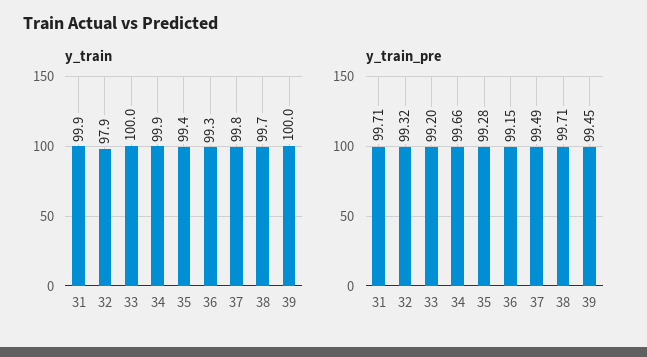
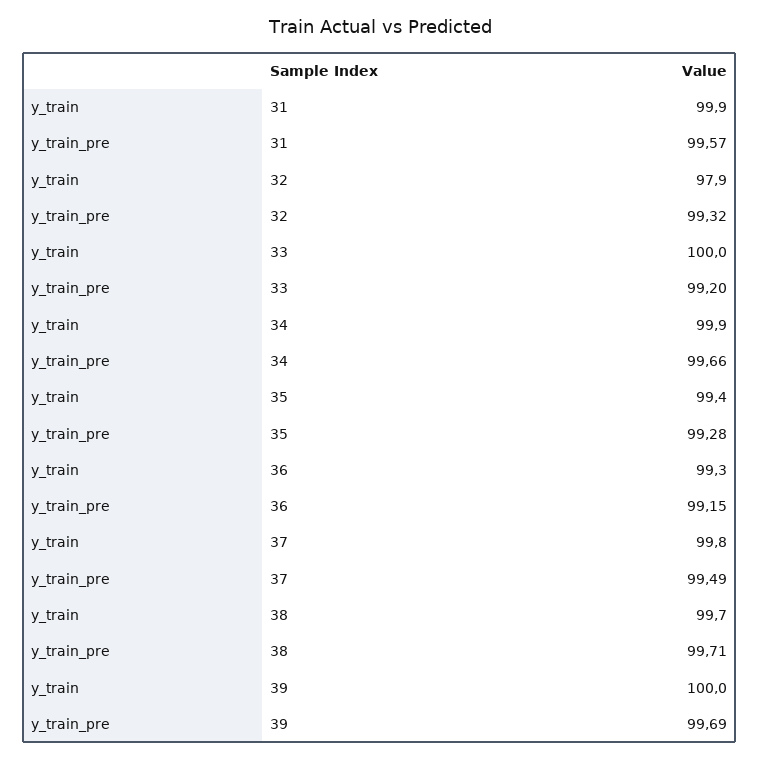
  {
    "y_train": {
      "31": 99.9,
      "32": 97.9,
      "33": 100,
      "34": 99.9,
      "35": 99.4,
      "36": 99.3,
      "37": 99.8,
      "38": 99.7,
      "39": 100
    },
    "y_train_pre": {
-     "31": 99.71,
+     "31": 99.57,
      "32": 99.32,
      "33": 99.2,
      "34": 99.66,
      "35": 99.28,
      "36": 99.15,
      "37": 99.49,
      "38": 99.71,
-     "39": 99.45
+     "39": 99.69
    }
  }

